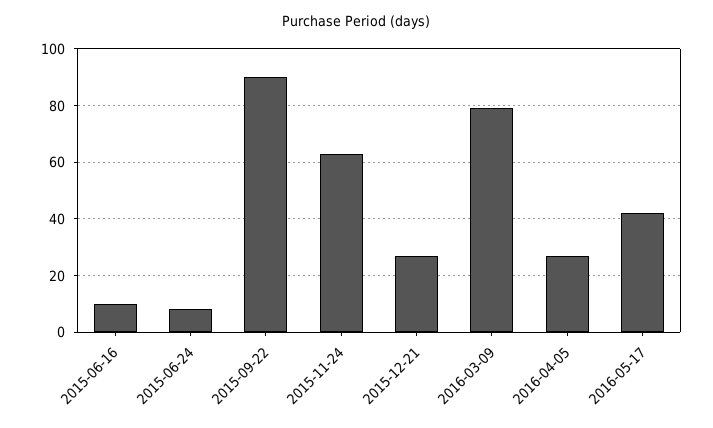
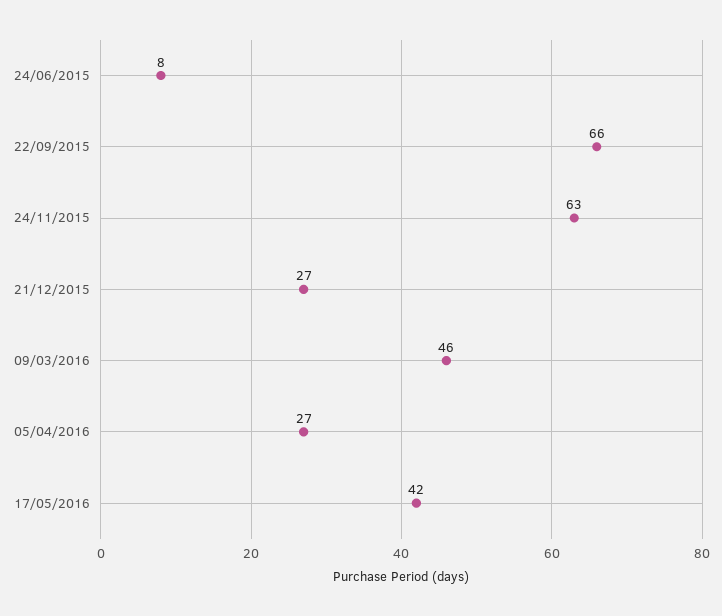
  {
-   "2015-06-16": 10,
    "2015-06-24": 8,
-   "2015-09-22": 90,
+   "2015-09-22": 66,
    "2015-11-24": 63,
    "2015-12-21": 27,
-   "2016-03-09": 80,
+   "2016-03-09": 46,
    "2016-04-05": 27,
    "2016-05-17": 42
  }

